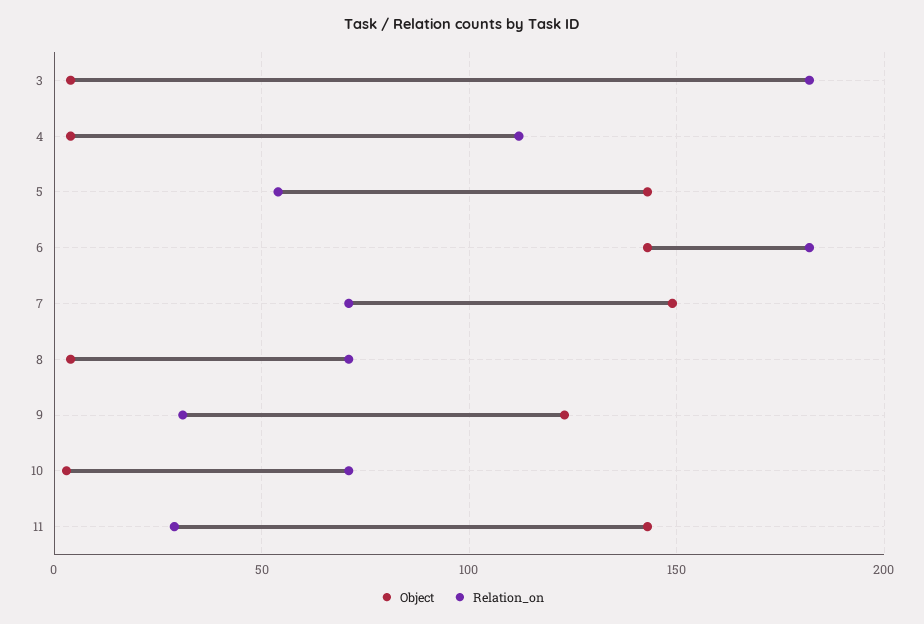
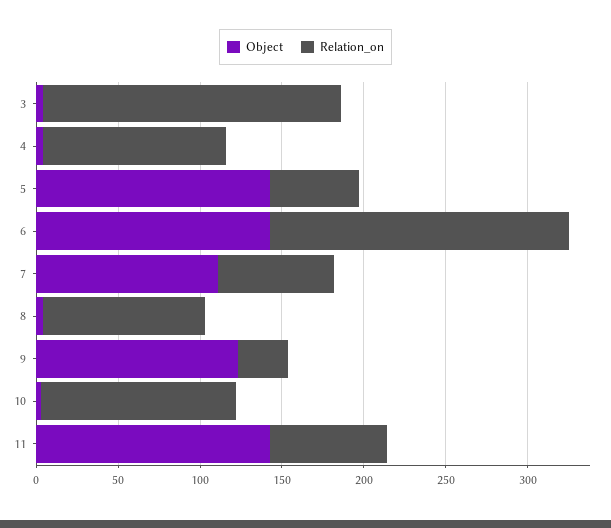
  {
    "Object": {
      "3": 5,
      "4": 5,
      "5": 145,
      "6": 145,
-     "7": 150,
+     "7": 110,
      "8": 5,
      "9": 125,
      "10": 5,
      "11": 145
    },
    "Relation_on": {
      "3": 180,
      "4": 110,
      "5": 55,
      "6": 180,
      "7": 70,
-     "8": 70,
+     "8": 100,
      "9": 30,
-     "10": 70,
+     "10": 120,
-     "11": 30
+     "11": 70
    }
  }

